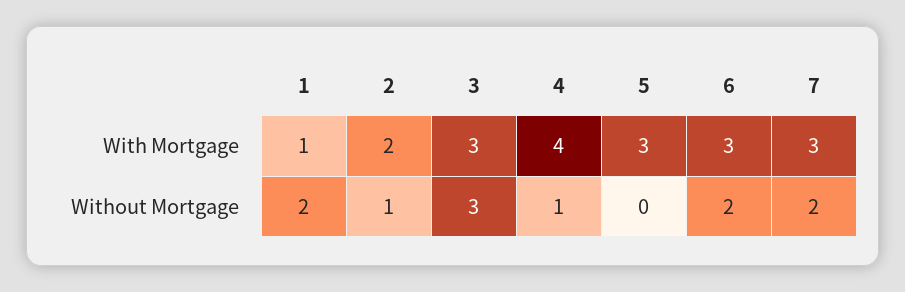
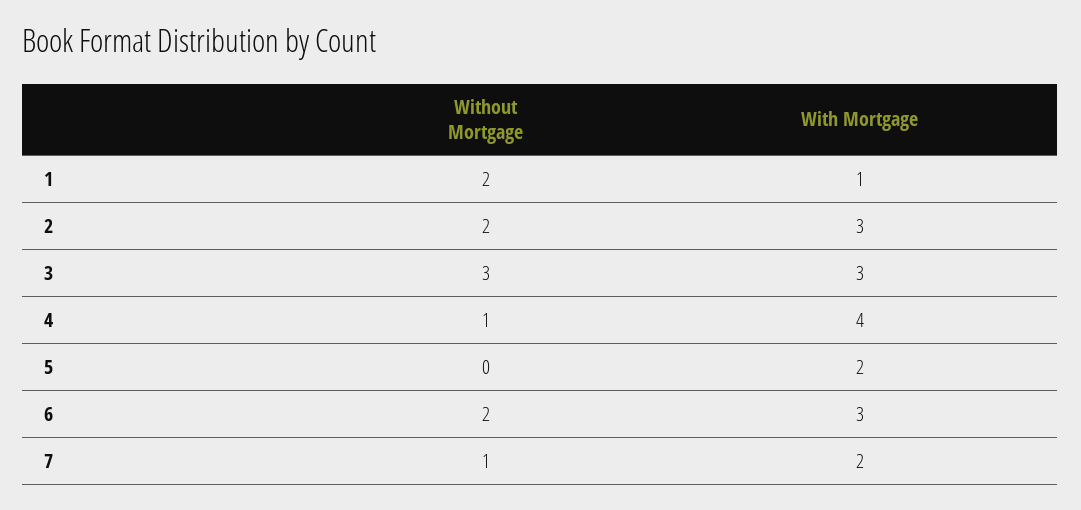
  {
    "1": {
      "With Mortgage": 1,
      "Without Mortgage": 2
    },
    "2": {
-     "With Mortgage": 2,
+     "With Mortgage": 3,
-     "Without Mortgage": 1
+     "Without Mortgage": 2
    },
    "3": {
      "With Mortgage": 3,
      "Without Mortgage": 3
    },
    "4": {
      "With Mortgage": 4,
      "Without Mortgage": 1
    },
    "5": {
-     "With Mortgage": 3,
+     "With Mortgage": 2,
      "Without Mortgage": 0
    },
    "6": {
      "With Mortgage": 3,
      "Without Mortgage": 2
    },
    "7": {
-     "With Mortgage": 3,
+     "With Mortgage": 2,
-     "Without Mortgage": 2
+     "Without Mortgage": 1
    }
  }

